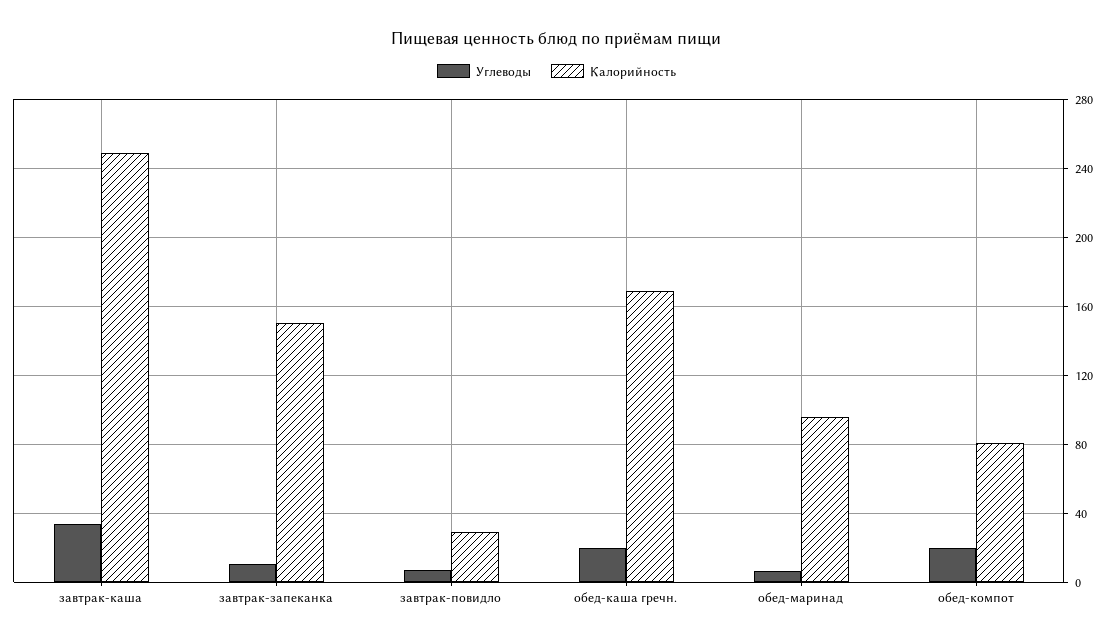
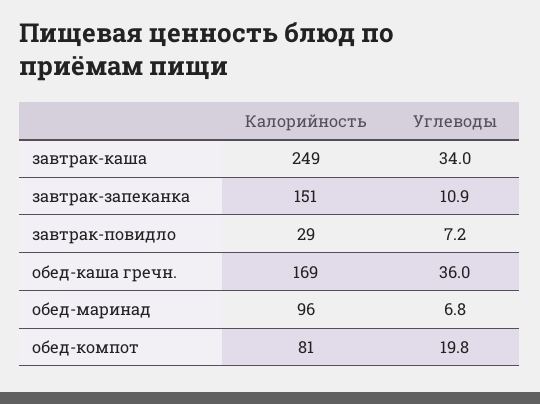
  {
    "Углеводы": {
      "завтрак-каша": 34,
      "завтрак-запеканка": 10.9,
      "завтрак-повидло": 7.2,
-     "обед-каша гречн.": 20,
+     "обед-каша гречн.": 36,
      "обед-маринад": 6.8,
      "обед-компот": 19.8
    },
    "Калорийность": {
      "завтрак-каша": 249,
      "завтрак-запеканка": 151,
      "завтрак-повидло": 29,
      "обед-каша гречн.": 169,
      "обед-маринад": 96,
      "обед-компот": 81
    }
  }

